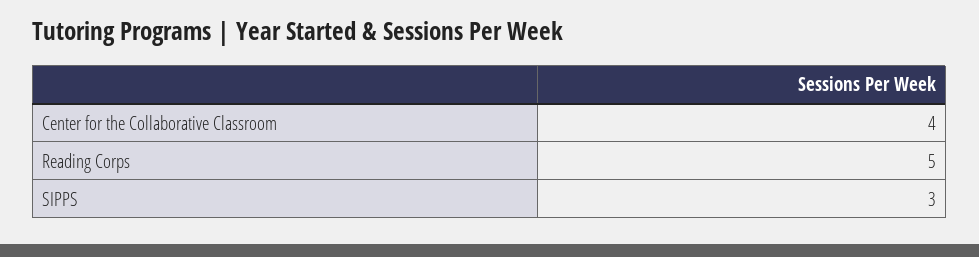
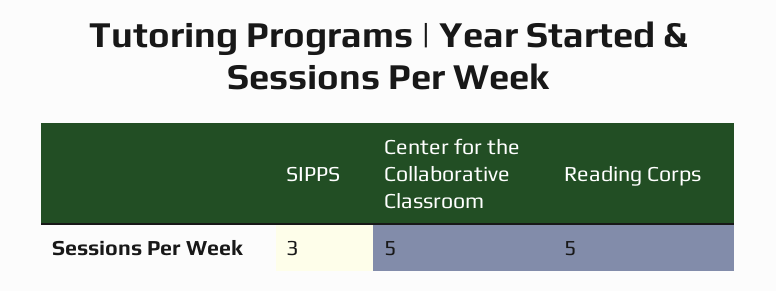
  {
-   "Center for the Collaborative Classroom": 4,
+   "Center for the Collaborative Classroom": 5,
    "Reading Corps": 5,
    "SIPPS": 3
  }

